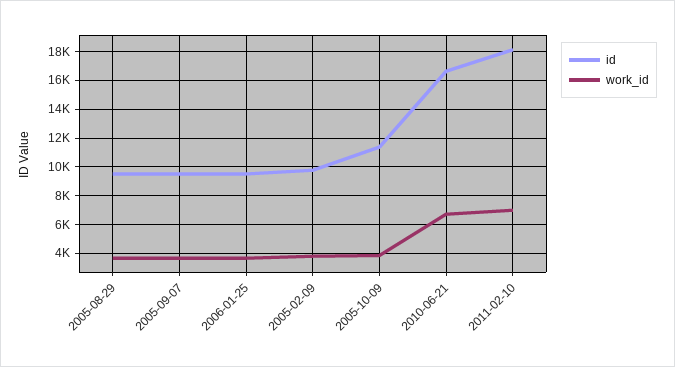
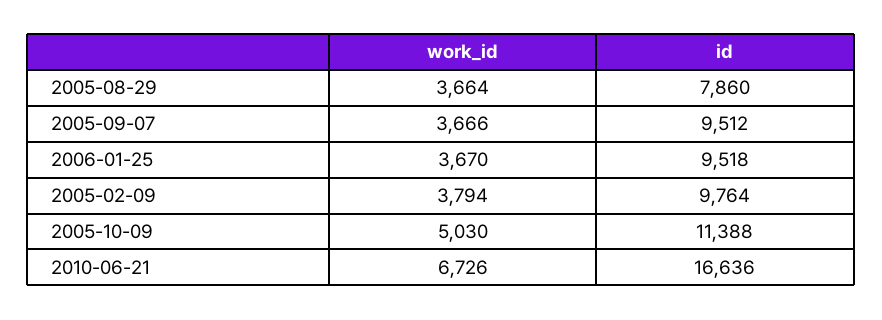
  {
    "id": {
-     "2005-08-29": 9500,
+     "2005-08-29": 7860,
      "2005-09-07": 9512,
      "2006-01-25": 9518,
      "2005-02-09": 9764,
      "2005-10-09": 11388,
-     "2010-06-21": 16636,
+     "2010-06-21": 16636
-     "2011-02-10": 18000
    },
    "work_id": {
      "2005-08-29": 3664,
      "2005-09-07": 3666,
      "2006-01-25": 3670,
      "2005-02-09": 3794,
-     "2005-10-09": 4000,
+     "2005-10-09": 5030,
-     "2010-06-21": 6726,
+     "2010-06-21": 6726
-     "2011-02-10": 7000
    }
  }

